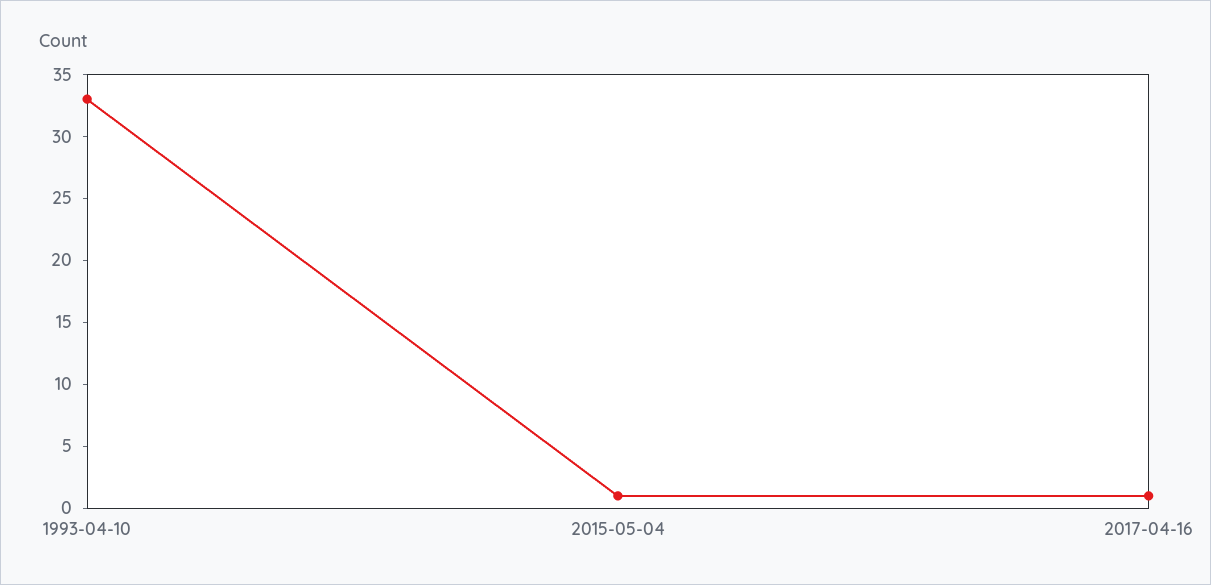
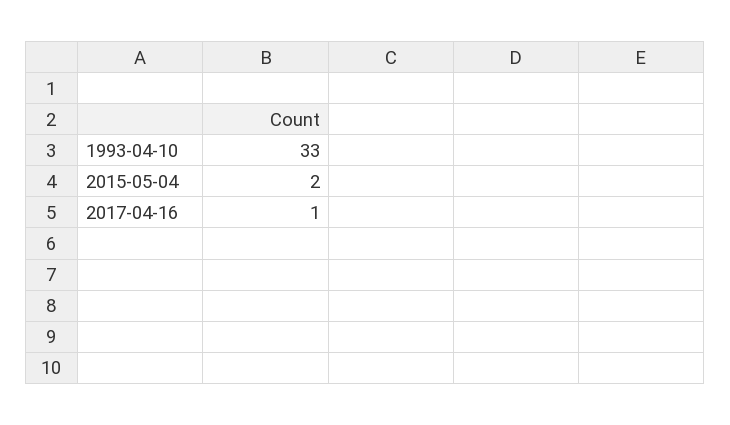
  {
    "1993-04-10": 33,
-   "2015-05-04": 1,
+   "2015-05-04": 2,
    "2017-04-16": 1
  }

